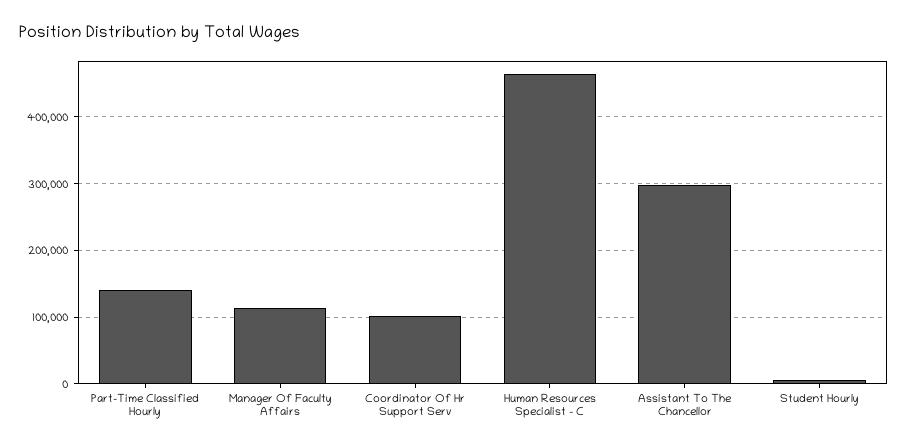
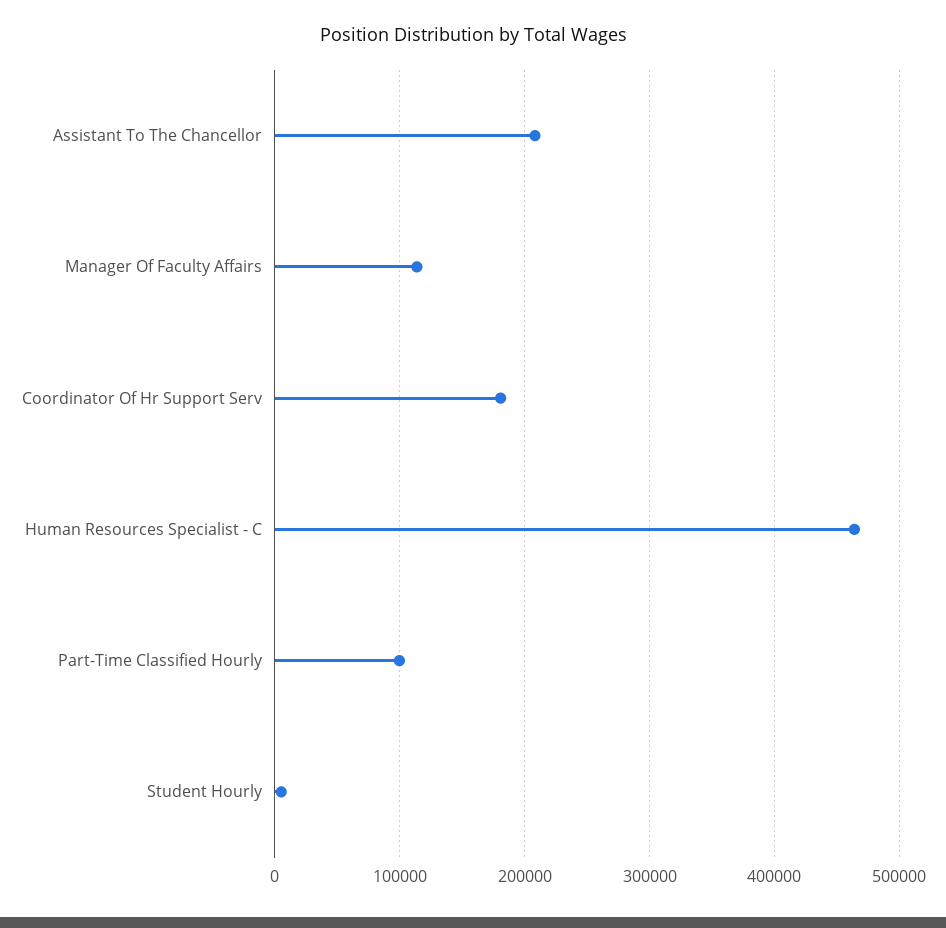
  {
-   "Part-Time Classified Hourly": 140000,
+   "Part-Time Classified Hourly": 100000,
    "Manager Of Faculty Affairs": 110000,
-   "Coordinator Of Hr Support Serv": 100000,
+   "Coordinator Of Hr Support Serv": 180000,
    "Human Resources Specialist - C": 460000,
-   "Assistant To The Chancellor": 300000,
+   "Assistant To The Chancellor": 210000,
    "Student Hourly": 10000
  }

